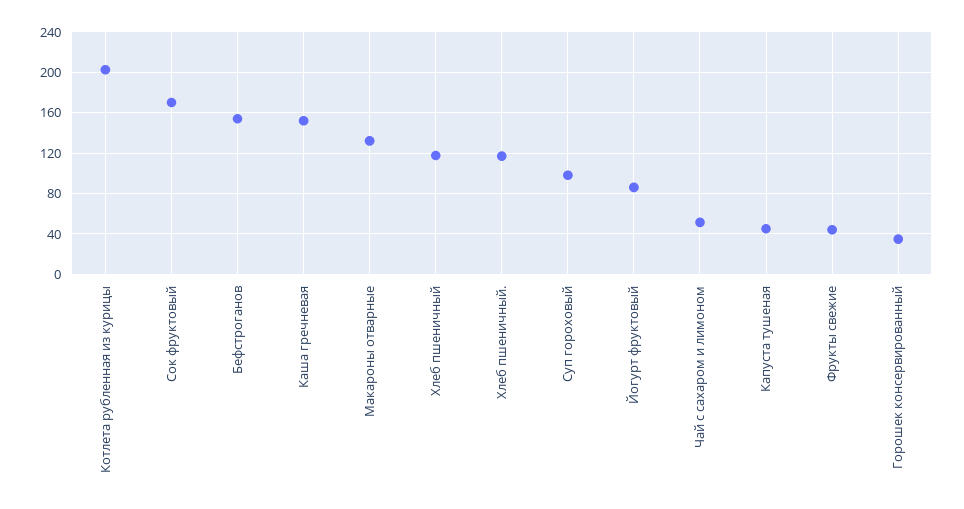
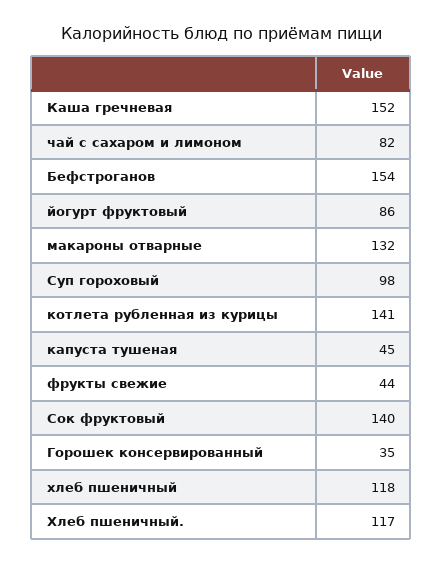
  {
-   "Котлета рубленная из курицы": 200,
+   "Котлета рубленная из курицы": 141,
-   "Сок фруктовый": 170,
+   "Сок фруктовый": 140,
    "Бефстроганов": 154,
    "Каша гречневая": 152,
    "Макароны отварные": 132,
    "Хлеб пшеничный": 118,
    "Хлеб пшеничный.": 117,
    "Суп гороховый": 98,
    "Йогурт фруктовый": 86,
-   "Чай с сахаром и лимоном": 50,
+   "Чай с сахаром и лимоном": 82,
    "Капуста тушеная": 45,
    "Фрукты свежие": 44,
    "Горошек консервированный": 35
  }

